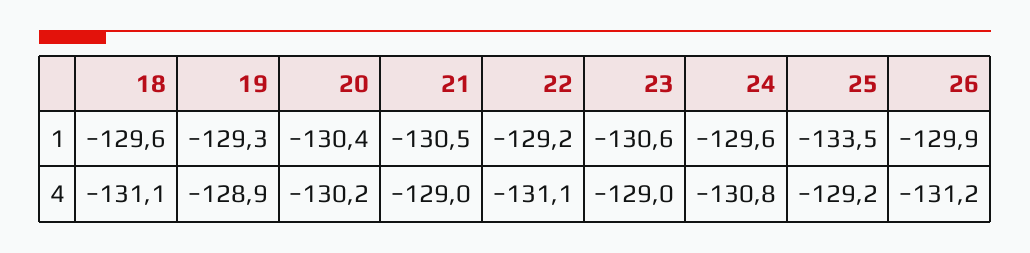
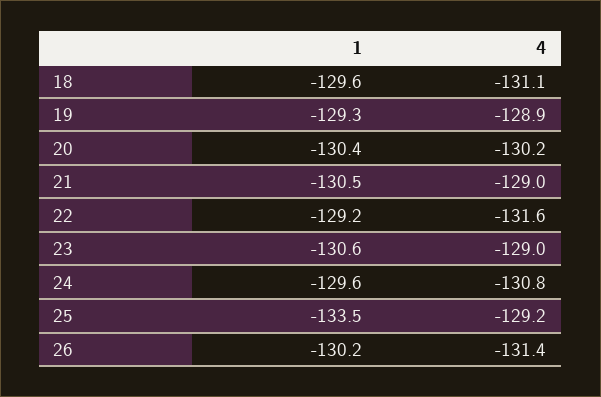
  {
    "18": {
      "1": -129.6,
      "4": -131.1
    },
    "19": {
      "1": -129.3,
      "4": -128.9
    },
    "20": {
      "1": -130.4,
      "4": -130.2
    },
    "21": {
      "1": -130.5,
      "4": -129
    },
    "22": {
      "1": -129.2,
-     "4": -131.1
+     "4": -131.6
    },
    "23": {
      "1": -130.6,
      "4": -129
    },
    "24": {
      "1": -129.6,
      "4": -130.8
    },
    "25": {
      "1": -133.5,
      "4": -129.2
    },
    "26": {
-     "1": -129.9,
+     "1": -130.2,
-     "4": -131.2
+     "4": -131.4
    }
  }

